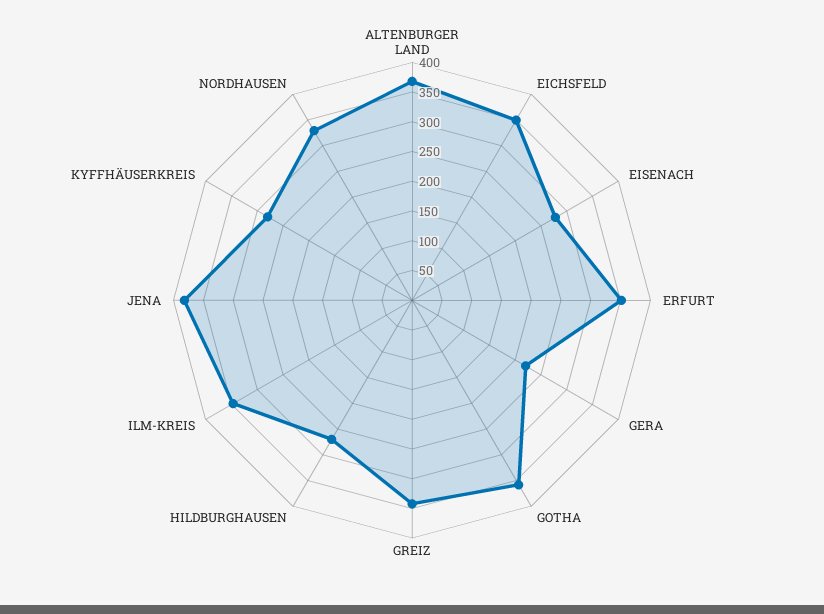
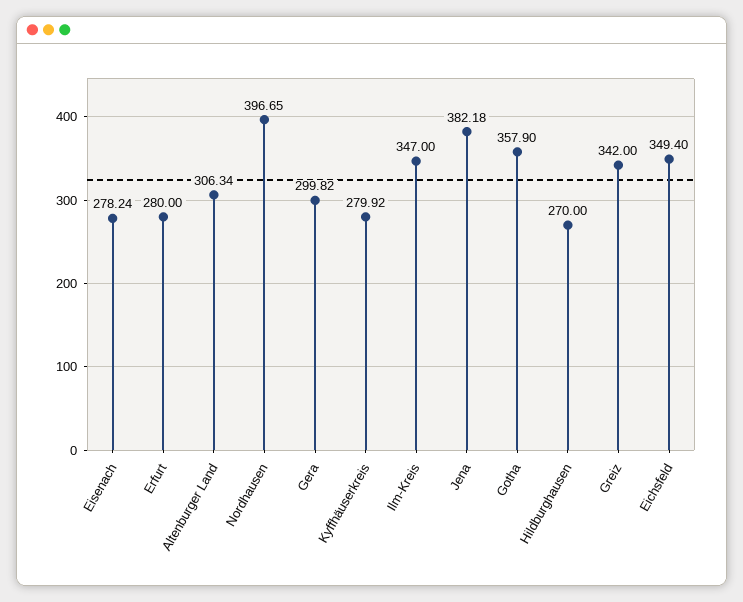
  {
-   "ALTENBURGER LAND": 375,
+   "ALTENBURGER LAND": 306.34,
    "EICHSFELD": 349.4,
    "EISENACH": 278.24,
-   "ERFURT": 350,
+   "ERFURT": 280,
-   "GERA": 225,
+   "GERA": 299.82,
    "GOTHA": 357.9,
    "GREIZ": 342,
    "HILDBURGHAUSEN": 270,
    "ILM-KREIS": 347,
    "JENA": 382.18,
    "KYFFHÄUSERKREIS": 279.92,
-   "NORDHAUSEN": 325
+   "NORDHAUSEN": 396.65
  }

